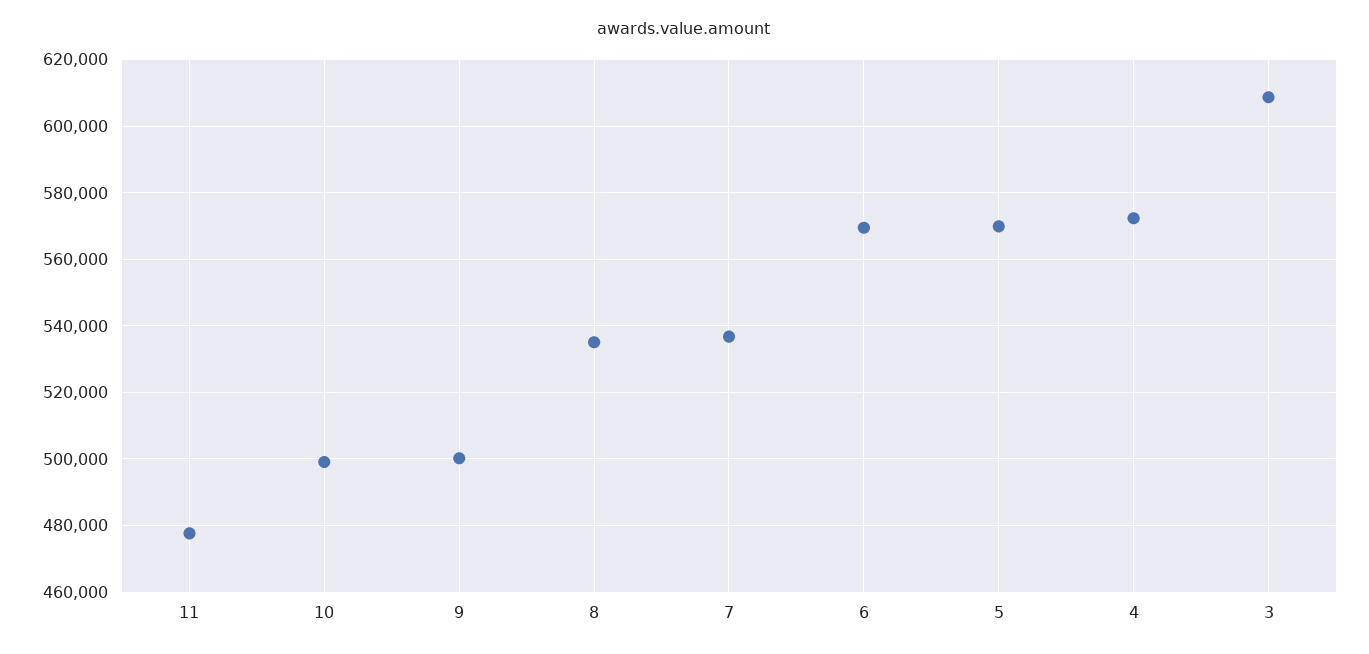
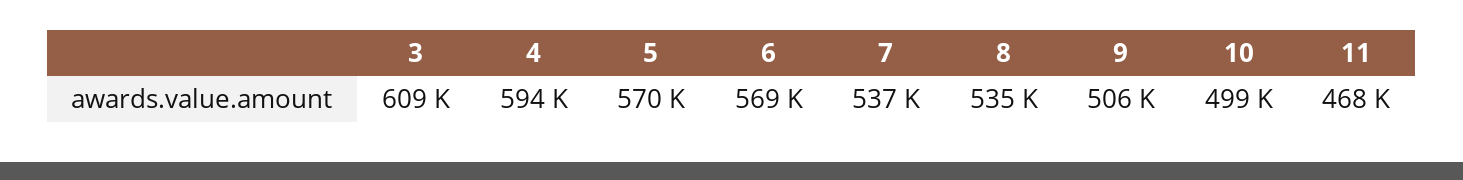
  {
-   "11": 478000,
+   "11": 468000,
    "10": 499000,
-   "9": 500000,
+   "9": 506000,
    "8": 535000,
    "7": 537000,
    "6": 569000,
    "5": 570000,
-   "4": 572000,
+   "4": 594000,
    "3": 609000
  }

